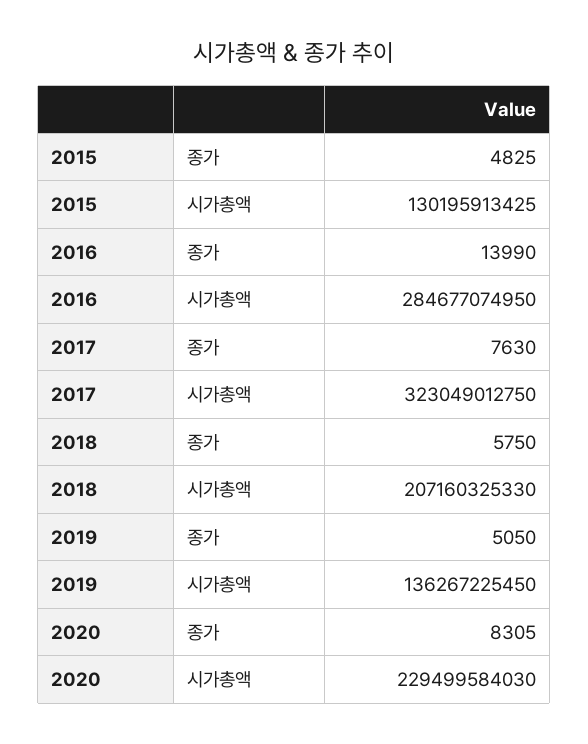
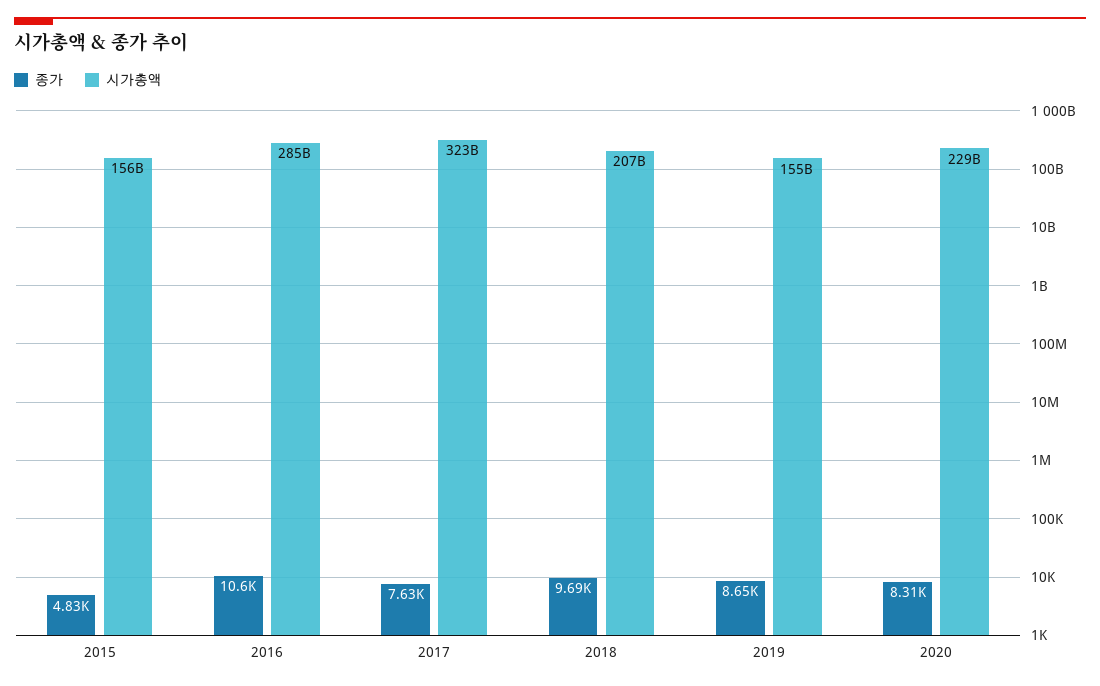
  {
    "종가": {
      "2015": 4825,
-     "2016": 13990,
+     "2016": 10600,
      "2017": 7630,
-     "2018": 5750,
+     "2018": 9690,
-     "2019": 5050,
+     "2019": 8650,
      "2020": 8305
    },
    "시가총액": {
-     "2015": 130195913425,
+     "2015": 156000000000,
      "2016": 284677074950,
      "2017": 323049012750,
      "2018": 207160325330,
-     "2019": 136267225450,
+     "2019": 155000000000,
      "2020": 229499584030
    }
  }

